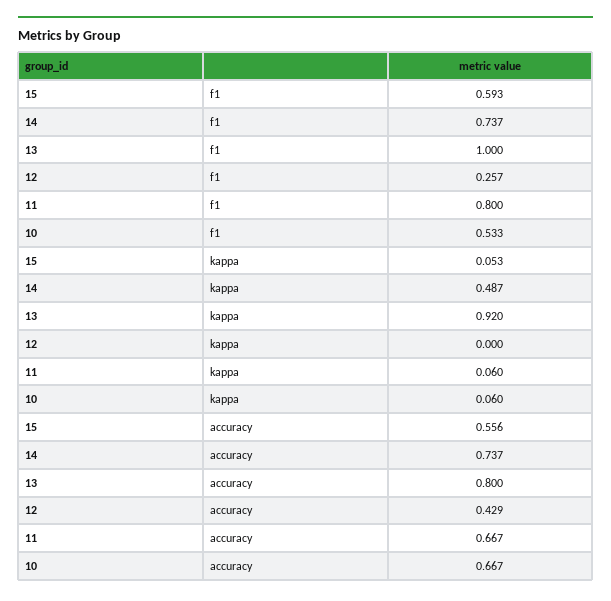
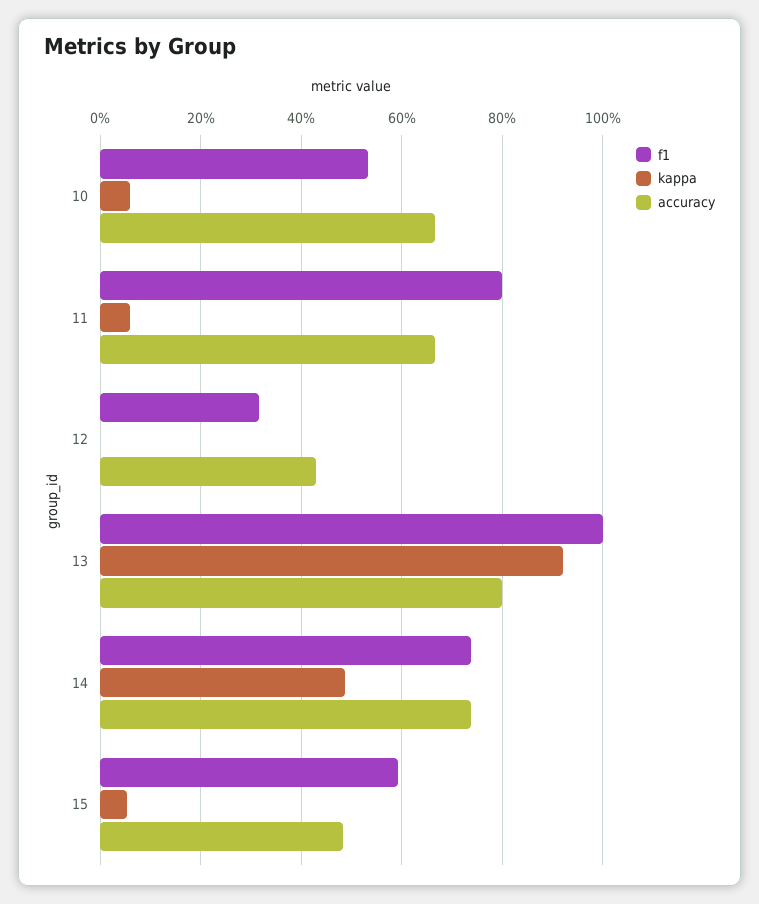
  {
    "f1": {
      "15": 0.593,
      "14": 0.737,
      "13": 1,
-     "12": 0.257,
+     "12": 0.32,
      "11": 0.8,
      "10": 0.533
    },
    "kappa": {
      "15": 0.053,
      "14": 0.487,
      "13": 0.92,
      "12": 0,
      "11": 0.06,
      "10": 0.06
    },
    "accuracy": {
-     "15": 0.556,
+     "15": 0.48,
      "14": 0.737,
      "13": 0.8,
      "12": 0.429,
      "11": 0.667,
      "10": 0.667
    }
  }

